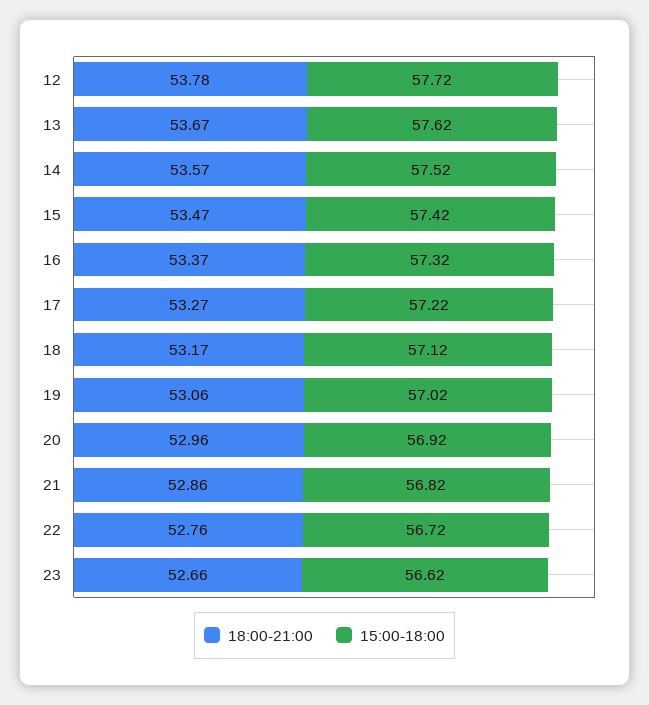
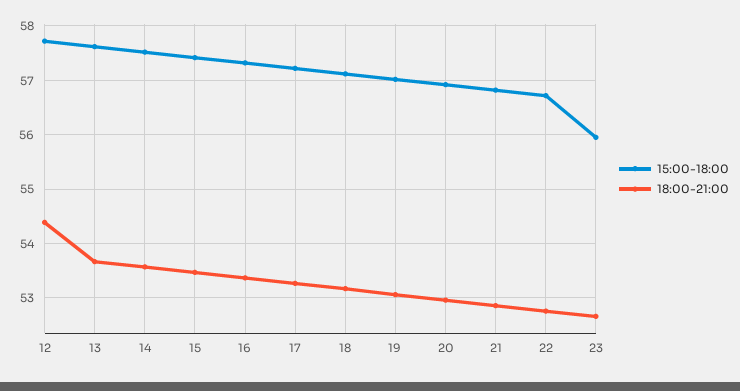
  {
    "18:00-21:00": {
-     "12": 53.78,
+     "12": 54.4,
      "13": 53.67,
      "14": 53.57,
      "15": 53.47,
      "16": 53.37,
      "17": 53.27,
      "18": 53.17,
      "19": 53.06,
      "20": 52.96,
      "21": 52.86,
      "22": 52.76,
      "23": 52.66
    },
    "15:00-18:00": {
      "12": 57.72,
      "13": 57.62,
      "14": 57.52,
      "15": 57.42,
      "16": 57.32,
      "17": 57.22,
      "18": 57.12,
      "19": 57.02,
      "20": 56.92,
      "21": 56.82,
      "22": 56.72,
-     "23": 56.62
+     "23": 56
    }
  }

